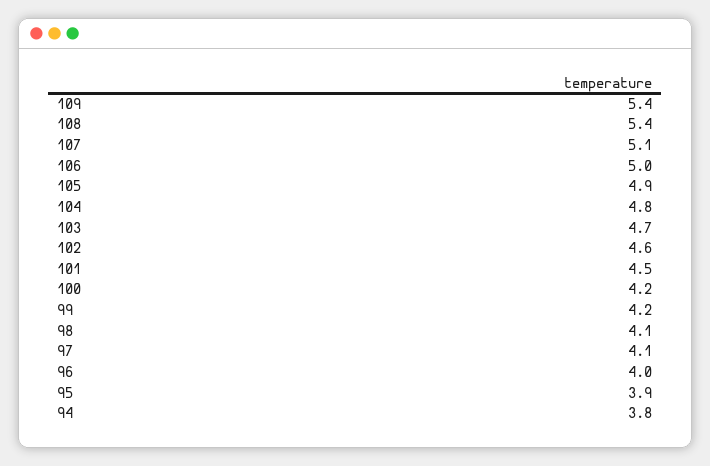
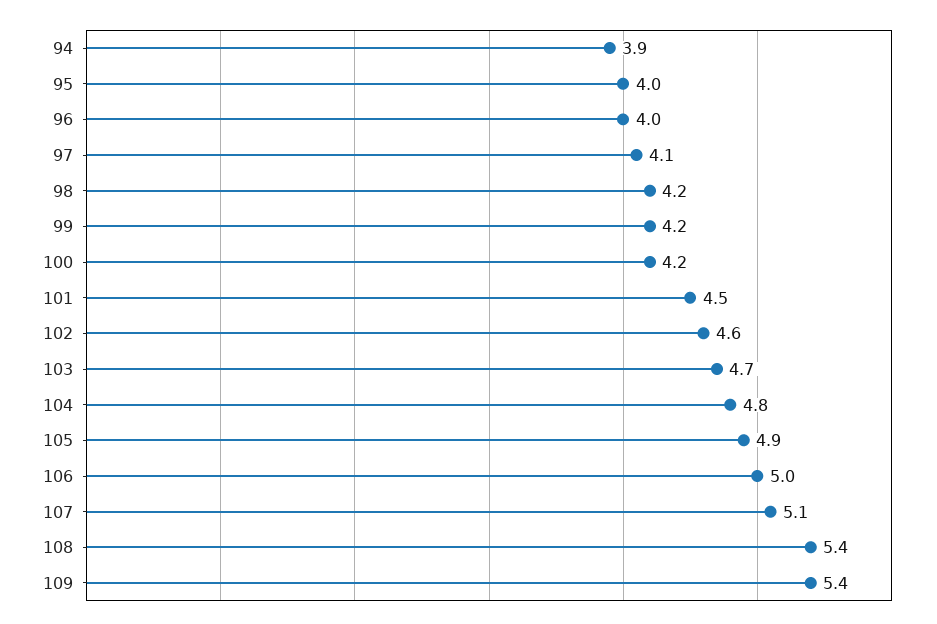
  {
    "109": 5.4,
    "108": 5.4,
    "107": 5.1,
    "106": 5,
    "105": 4.9,
    "104": 4.8,
    "103": 4.7,
    "102": 4.6,
    "101": 4.5,
    "100": 4.2,
    "99": 4.2,
-   "98": 4.1,
+   "98": 4.2,
    "97": 4.1,
    "96": 4,
-   "95": 3.9,
+   "95": 4,
-   "94": 3.8
+   "94": 3.9
  }

